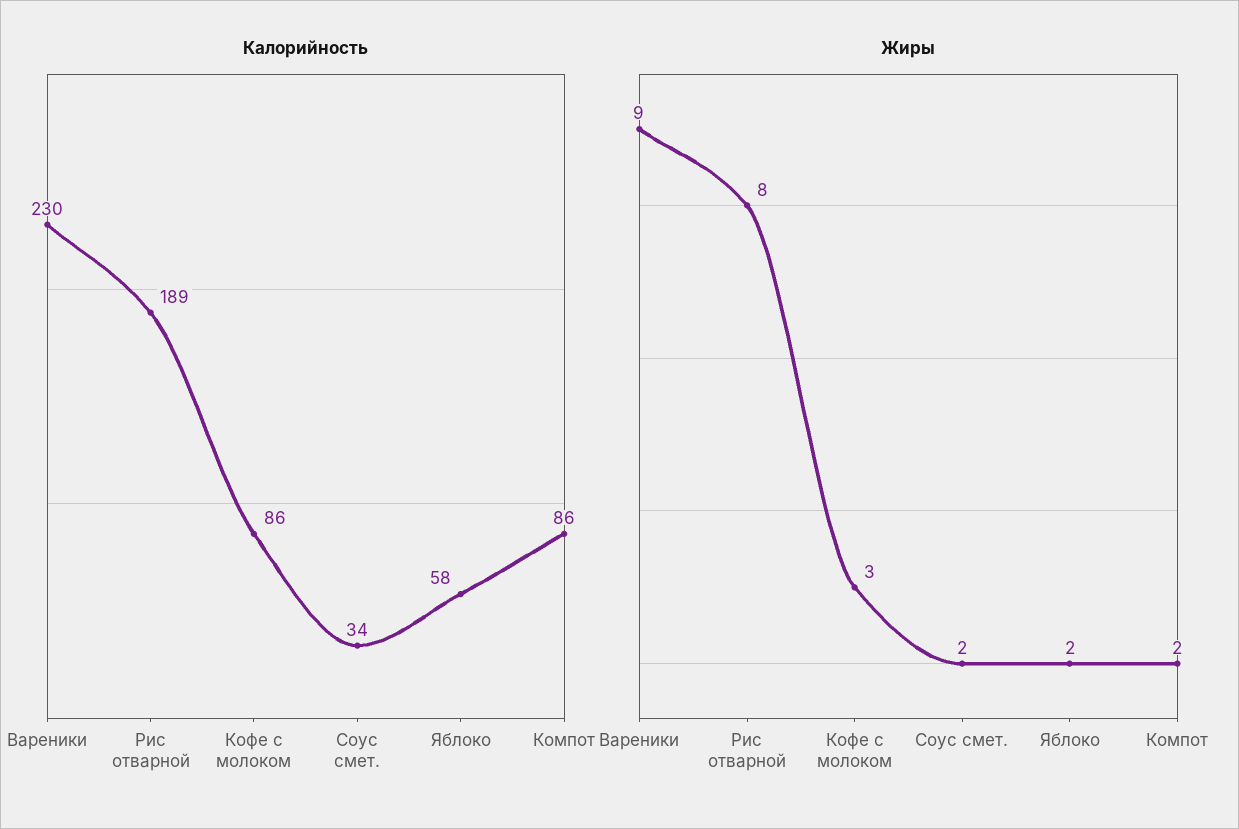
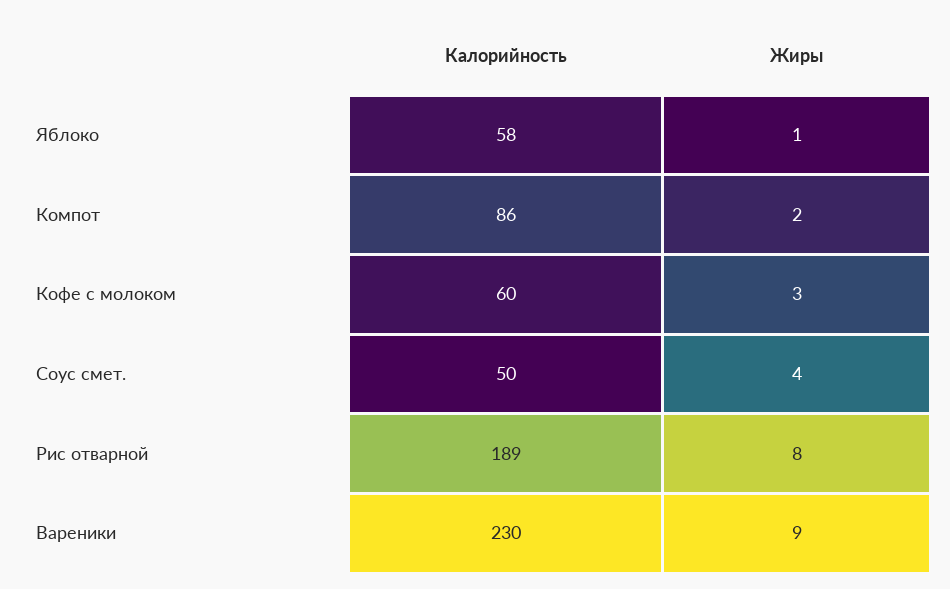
  {
    "Калорийность": {
      "Вареники": 230,
      "Рис отварной": 189,
-     "Кофе с молоком": 86,
+     "Кофе с молоком": 60,
-     "Соус смет.": 34,
+     "Соус смет.": 50,
      "Яблоко": 58,
      "Компот": 86
    },
    "Жиры": {
      "Вареники": 9,
      "Рис отварной": 8,
      "Кофе с молоком": 3,
-     "Соус смет.": 2,
+     "Соус смет.": 4,
-     "Яблоко": 2,
+     "Яблоко": 1,
      "Компот": 2
    }
  }

